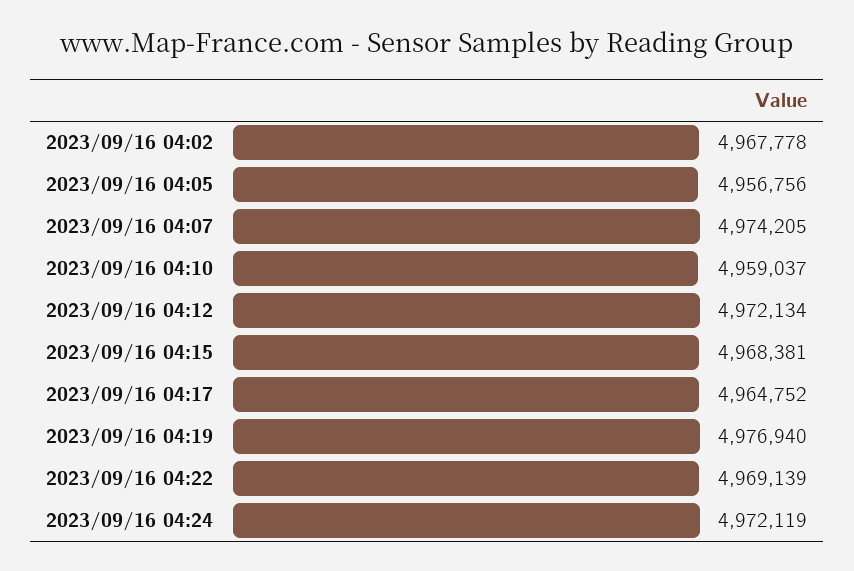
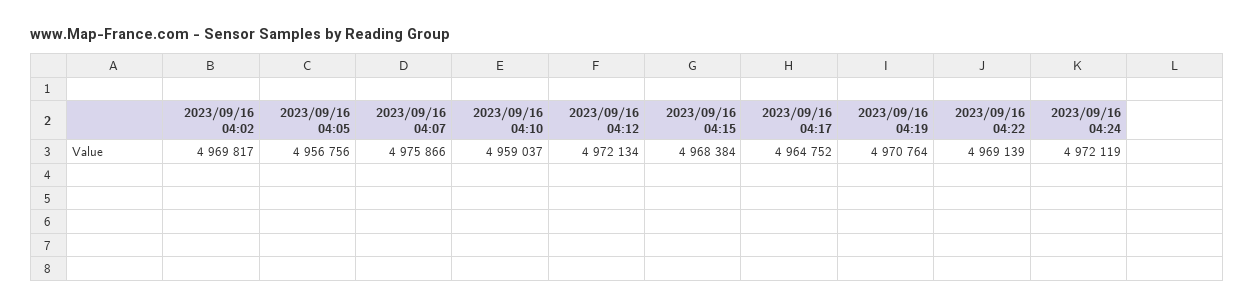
  {
-   "2023/09/16 04:02": 4967778,
+   "2023/09/16 04:02": 4969817,
    "2023/09/16 04:05": 4956756,
-   "2023/09/16 04:07": 4974205,
+   "2023/09/16 04:07": 4975866,
    "2023/09/16 04:10": 4959037,
    "2023/09/16 04:12": 4972134,
-   "2023/09/16 04:15": 4968381,
+   "2023/09/16 04:15": 4968384,
    "2023/09/16 04:17": 4964752,
-   "2023/09/16 04:19": 4976940,
+   "2023/09/16 04:19": 4970764,
    "2023/09/16 04:22": 4969139,
    "2023/09/16 04:24": 4972119
  }

